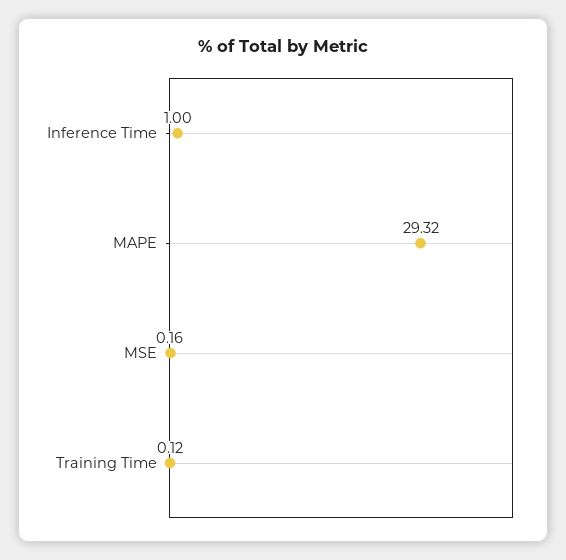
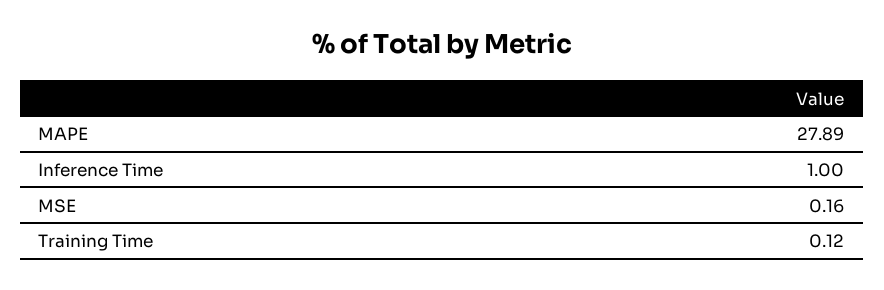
  {
    "Inference Time": 1,
-   "MAPE": 29.32,
+   "MAPE": 27.89,
    "MSE": 0.16,
    "Training Time": 0.12
  }

